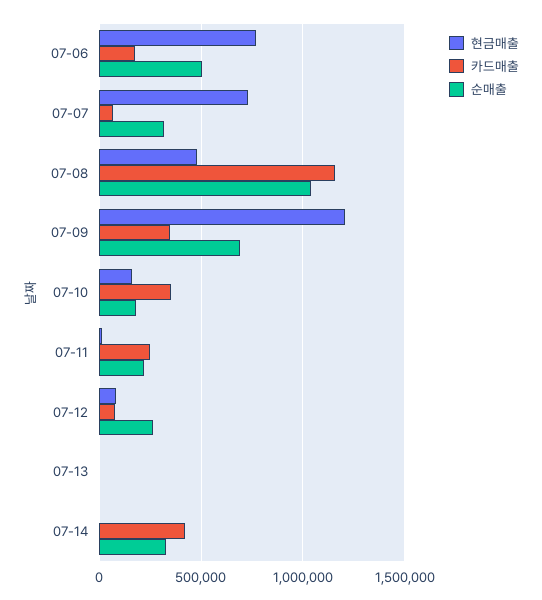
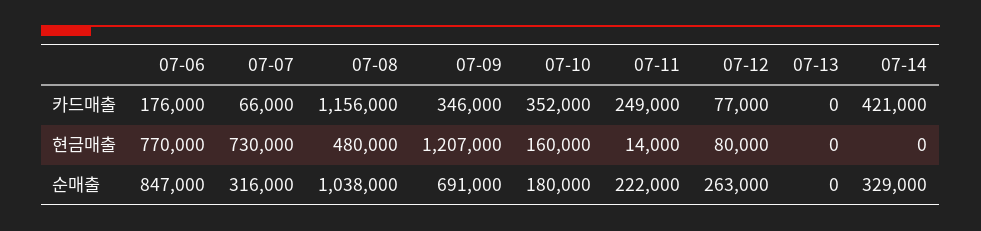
  {
    "현금매출": {
      "07-06": 770000,
      "07-07": 730000,
      "07-08": 480000,
      "07-09": 1207000,
      "07-10": 160000,
      "07-11": 14000,
      "07-12": 80000,
      "07-13": 0,
      "07-14": 0
    },
    "카드매출": {
      "07-06": 176000,
      "07-07": 66000,
      "07-08": 1156000,
      "07-09": 346000,
      "07-10": 352000,
      "07-11": 249000,
      "07-12": 77000,
      "07-13": 0,
      "07-14": 421000
    },
    "순매출": {
-     "07-06": 500000,
+     "07-06": 847000,
      "07-07": 316000,
      "07-08": 1038000,
      "07-09": 691000,
      "07-10": 180000,
      "07-11": 222000,
      "07-12": 263000,
      "07-13": 0,
      "07-14": 329000
    }
  }

